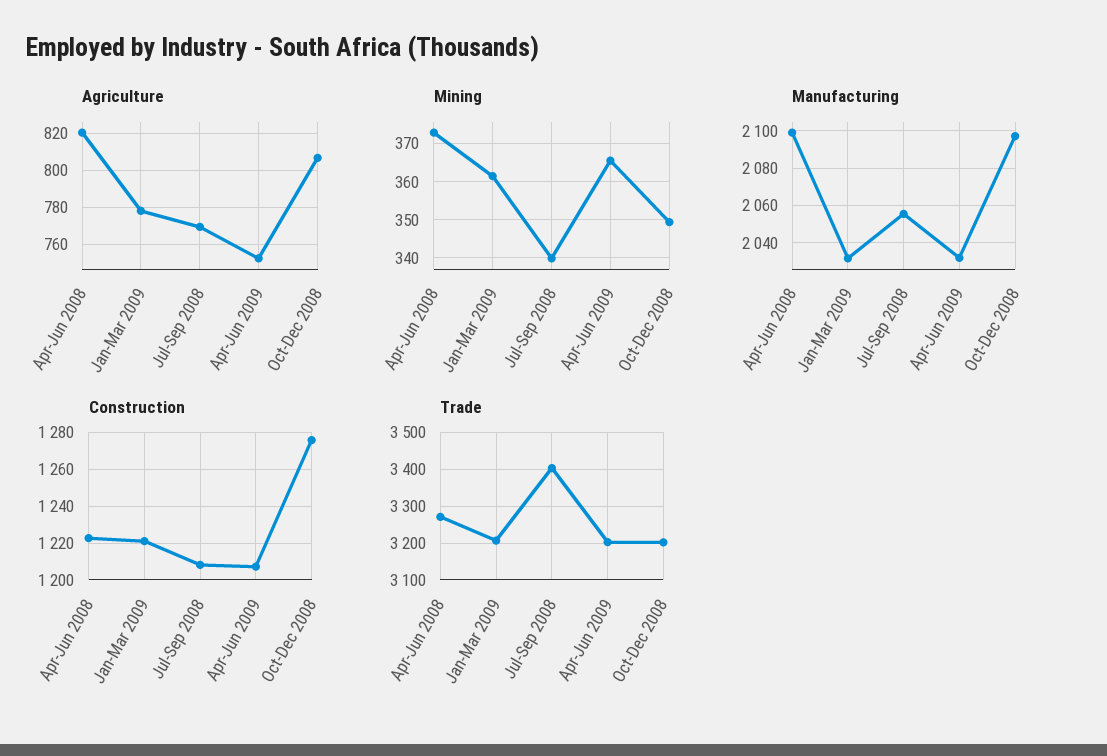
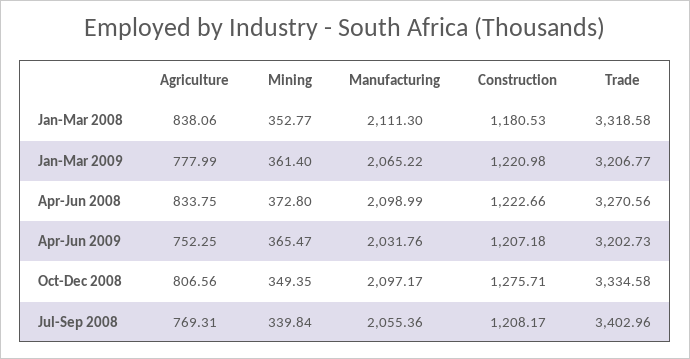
  {
    "Agriculture": {
-     "Apr-Jun 2008": 820,
+     "Apr-Jun 2008": 833.75,
      "Jan-Mar 2009": 777.99,
      "Jul-Sep 2008": 769.31,
      "Apr-Jun 2009": 752.25,
-     "Oct-Dec 2008": 806.56
+     "Oct-Dec 2008": 806.56,
+     "Jan-Mar 2008": 838.06
    },
    "Mining": {
      "Apr-Jun 2008": 372.8,
      "Jan-Mar 2009": 361.4,
      "Jul-Sep 2008": 339.84,
      "Apr-Jun 2009": 365.47,
-     "Oct-Dec 2008": 349.35
+     "Oct-Dec 2008": 349.35,
+     "Jan-Mar 2008": 352.77
    },
    "Manufacturing": {
      "Apr-Jun 2008": 2098.99,
-     "Jan-Mar 2009": 2030,
+     "Jan-Mar 2009": 2065.22,
      "Jul-Sep 2008": 2055.36,
      "Apr-Jun 2009": 2031.76,
-     "Oct-Dec 2008": 2097.17
+     "Oct-Dec 2008": 2097.17,
+     "Jan-Mar 2008": 2111.3
    },
    "Construction": {
      "Apr-Jun 2008": 1222.66,
      "Jan-Mar 2009": 1220.98,
      "Jul-Sep 2008": 1208.17,
      "Apr-Jun 2009": 1207.18,
-     "Oct-Dec 2008": 1275.71
+     "Oct-Dec 2008": 1275.71,
+     "Jan-Mar 2008": 1180.53
    },
    "Trade": {
      "Apr-Jun 2008": 3270.56,
      "Jan-Mar 2009": 3206.77,
      "Jul-Sep 2008": 3402.96,
      "Apr-Jun 2009": 3202.73,
-     "Oct-Dec 2008": 3200
+     "Oct-Dec 2008": 3334.58,
+     "Jan-Mar 2008": 3318.58
    }
  }

